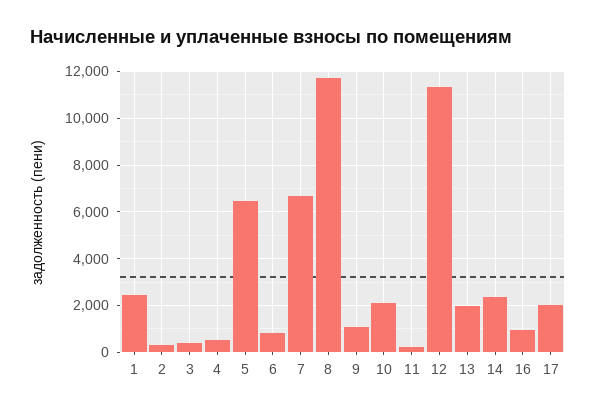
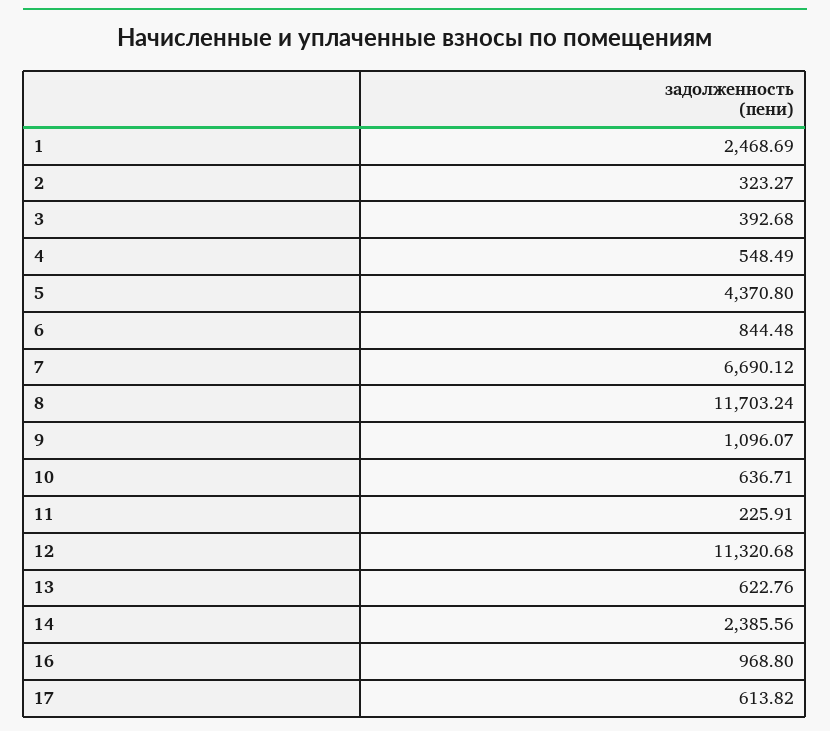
  {
    "1": 2468.69,
    "2": 323.27,
    "3": 392.68,
    "4": 548.49,
-   "5": 6500,
+   "5": 4370.8,
    "6": 844.48,
    "7": 6690.12,
    "8": 11703.24,
    "9": 1096.07,
-   "10": 2000,
+   "10": 636.71,
    "11": 225.91,
    "12": 11320.68,
-   "13": 2000,
+   "13": 622.76,
    "14": 2385.56,
    "16": 968.8,
-   "17": 2000
+   "17": 613.82
  }

